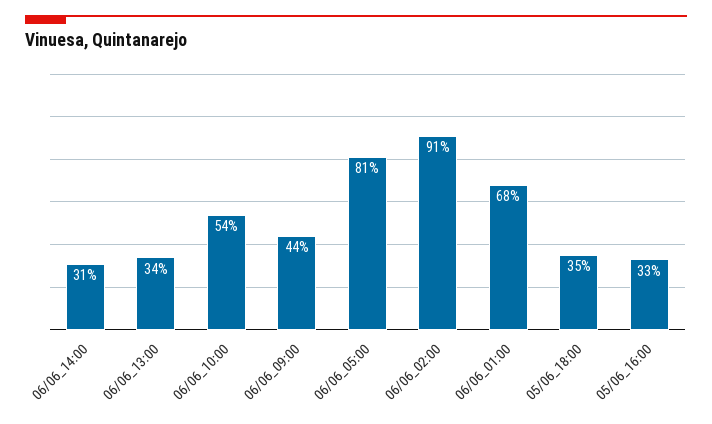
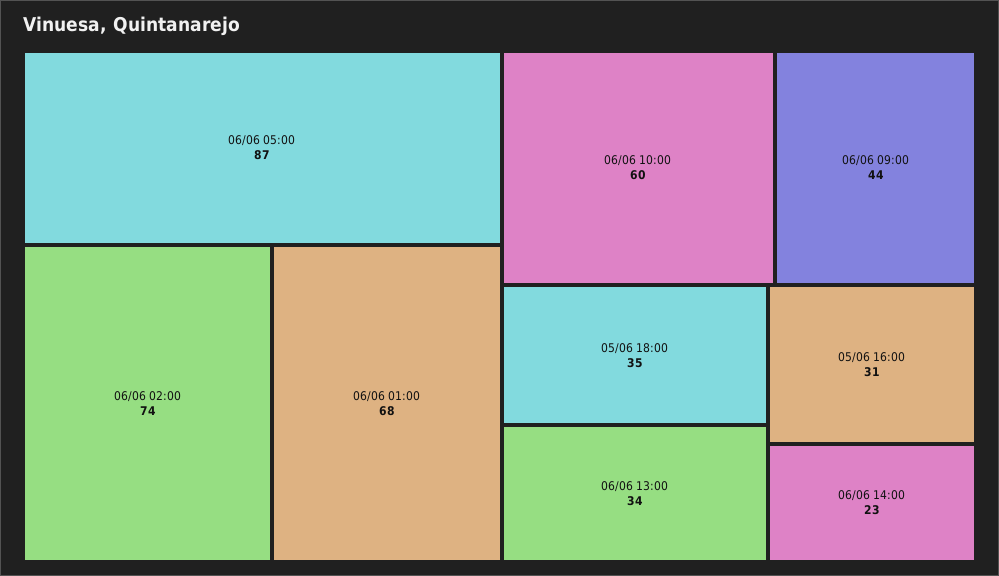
  {
-   "06/06_14:00": 31,
+   "06/06_14:00": 23,
    "06/06_13:00": 34,
-   "06/06_10:00": 54,
+   "06/06_10:00": 60,
    "06/06_09:00": 44,
-   "06/06_05:00": 81,
+   "06/06_05:00": 87,
-   "06/06_02:00": 91,
+   "06/06_02:00": 74,
    "06/06_01:00": 68,
    "05/06_18:00": 35,
-   "05/06_16:00": 33
+   "05/06_16:00": 31
  }

